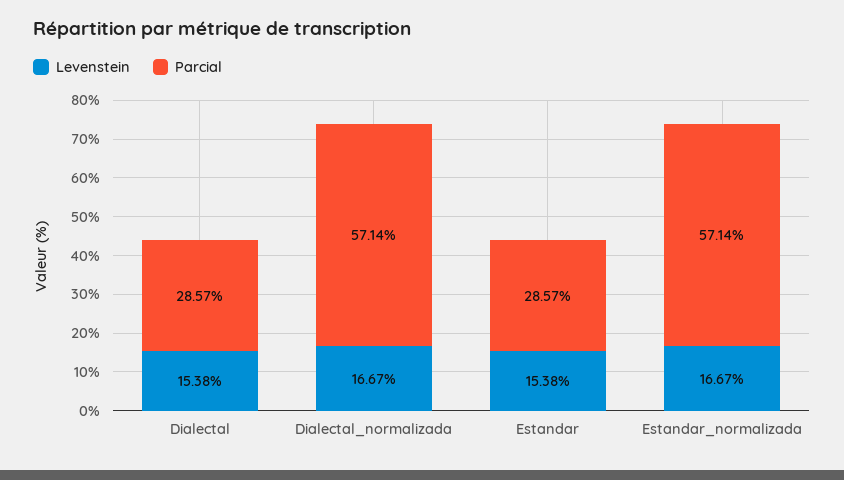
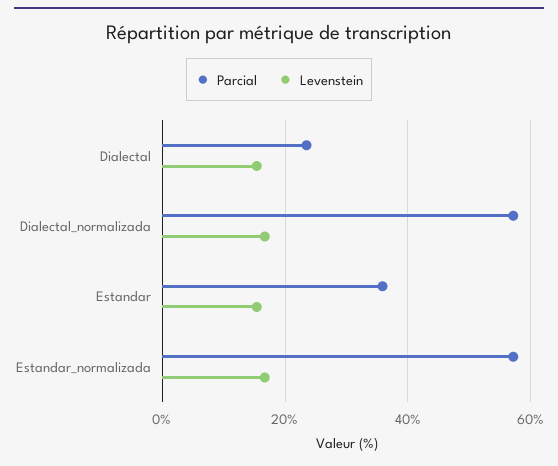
  {
    "Levenstein": {
      "Dialectal": 15.38,
      "Dialectal_normalizada": 16.67,
      "Estandar": 15.38,
      "Estandar_normalizada": 16.67
    },
    "Parcial": {
-     "Dialectal": 28.57,
+     "Dialectal": 24,
      "Dialectal_normalizada": 57.14,
-     "Estandar": 28.57,
+     "Estandar": 36,
      "Estandar_normalizada": 57.14
    }
  }

